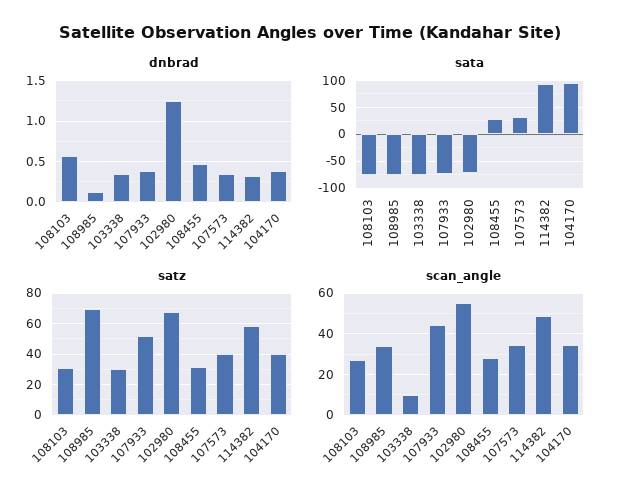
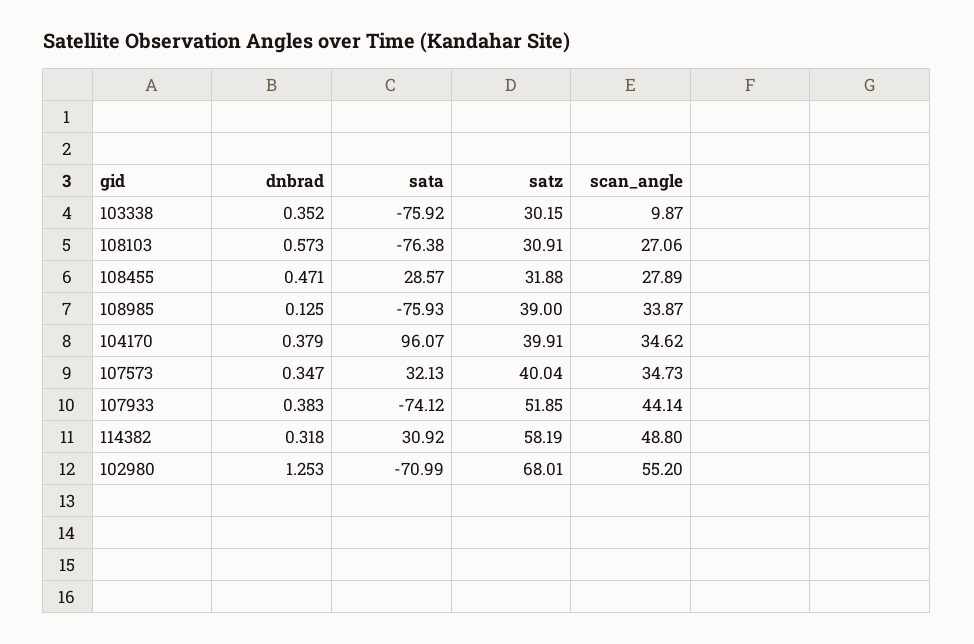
  {
    "dnbrad": {
      "108103": 0.573,
      "108985": 0.125,
      "103338": 0.352,
      "107933": 0.383,
      "102980": 1.253,
      "108455": 0.471,
      "107573": 0.347,
      "114382": 0.318,
      "104170": 0.379
    },
    "sata": {
      "108103": -76.38,
      "108985": -75.93,
      "103338": -75.92,
      "107933": -74.12,
      "102980": -70.99,
      "108455": 28.57,
      "107573": 32.13,
-     "114382": 100,
+     "114382": 30.92,
      "104170": 96.07
    },
    "satz": {
      "108103": 30.91,
-     "108985": 70,
+     "108985": 39,
      "103338": 30.15,
      "107933": 51.85,
      "102980": 68.01,
      "108455": 31.88,
      "107573": 40.04,
      "114382": 58.19,
      "104170": 39.91
    },
    "scan_angle": {
      "108103": 27.06,
      "108985": 33.87,
      "103338": 9.87,
      "107933": 44.14,
      "102980": 55.2,
      "108455": 27.89,
      "107573": 34.73,
      "114382": 48.8,
      "104170": 34.62
    }
  }

